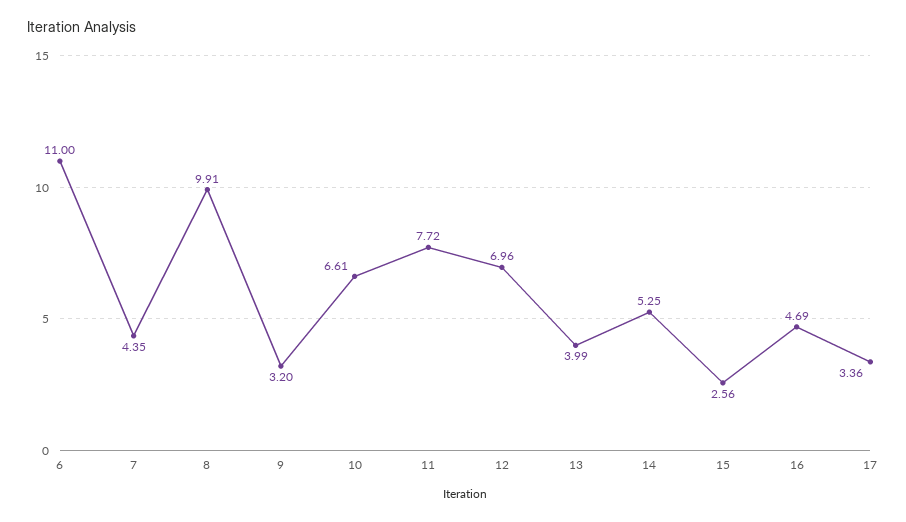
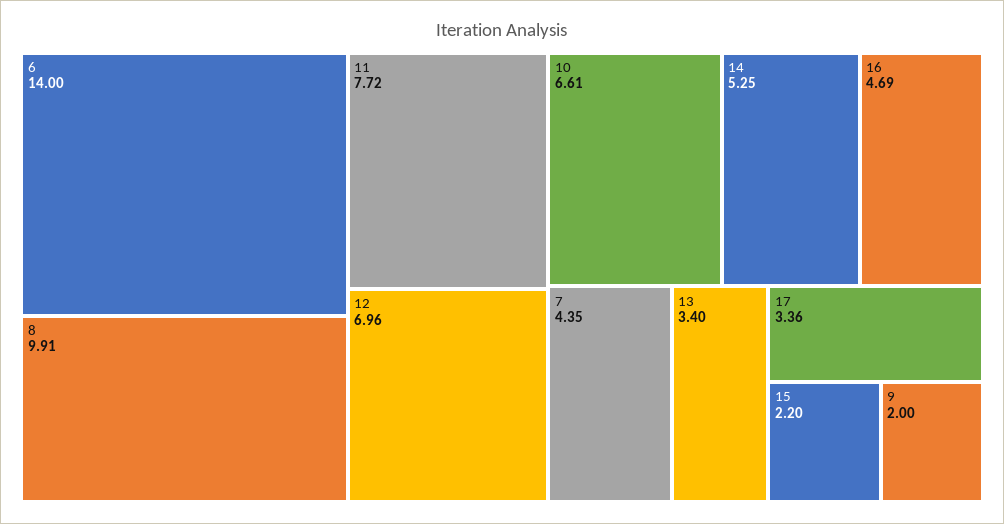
  {
-   "6": 11,
+   "6": 14,
    "7": 4.35,
    "8": 9.91,
-   "9": 3.2,
+   "9": 2,
    "10": 6.61,
    "11": 7.72,
    "12": 6.96,
-   "13": 3.99,
+   "13": 3.4,
    "14": 5.25,
-   "15": 2.56,
+   "15": 2.2,
    "16": 4.69,
    "17": 3.36
  }

